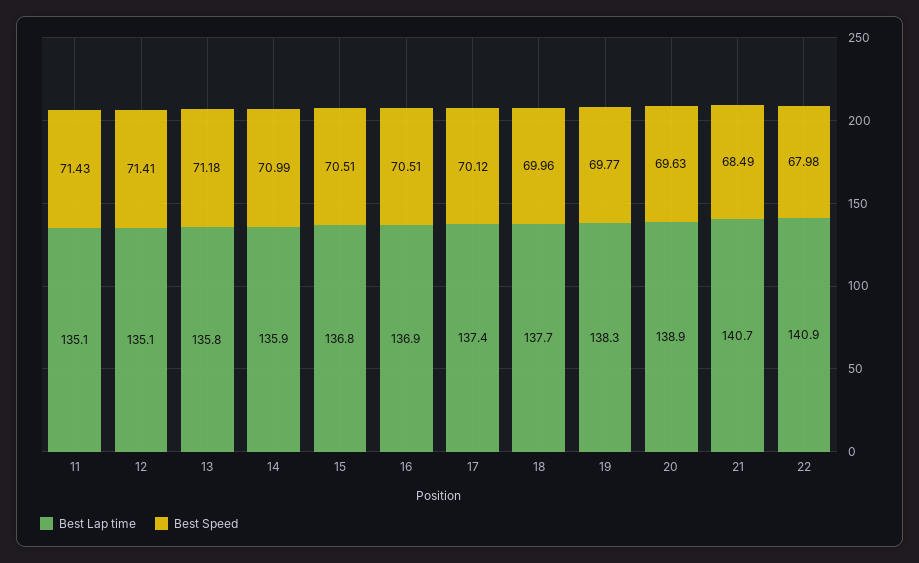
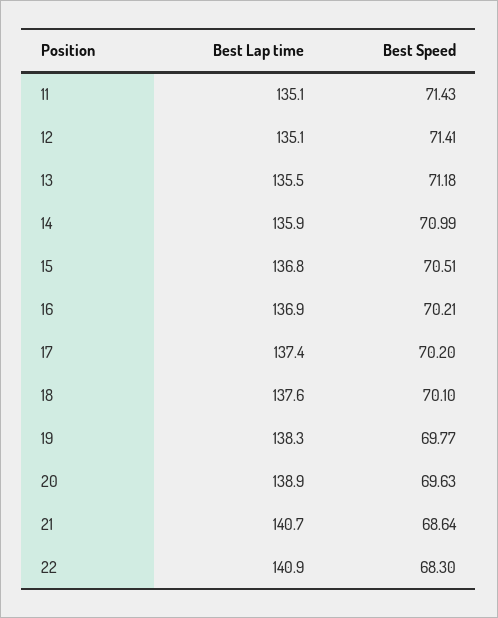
  {
    "Best Lap time": {
      "11": 135.1,
      "12": 135.1,
-     "13": 135.8,
+     "13": 135.5,
      "14": 135.9,
      "15": 136.8,
      "16": 136.9,
      "17": 137.4,
-     "18": 137.7,
+     "18": 137.6,
      "19": 138.3,
      "20": 138.9,
      "21": 140.7,
      "22": 140.9
    },
    "Best Speed": {
      "11": 71.43,
      "12": 71.41,
      "13": 71.18,
      "14": 70.99,
      "15": 70.51,
-     "16": 70.51,
+     "16": 70.21,
-     "17": 70.12,
+     "17": 70.2,
-     "18": 69.96,
+     "18": 70.1,
      "19": 69.77,
      "20": 69.63,
-     "21": 68.49,
+     "21": 68.64,
-     "22": 67.98
+     "22": 68.3
    }
  }

